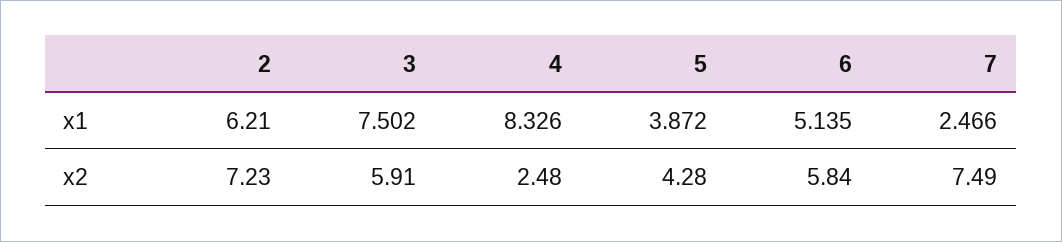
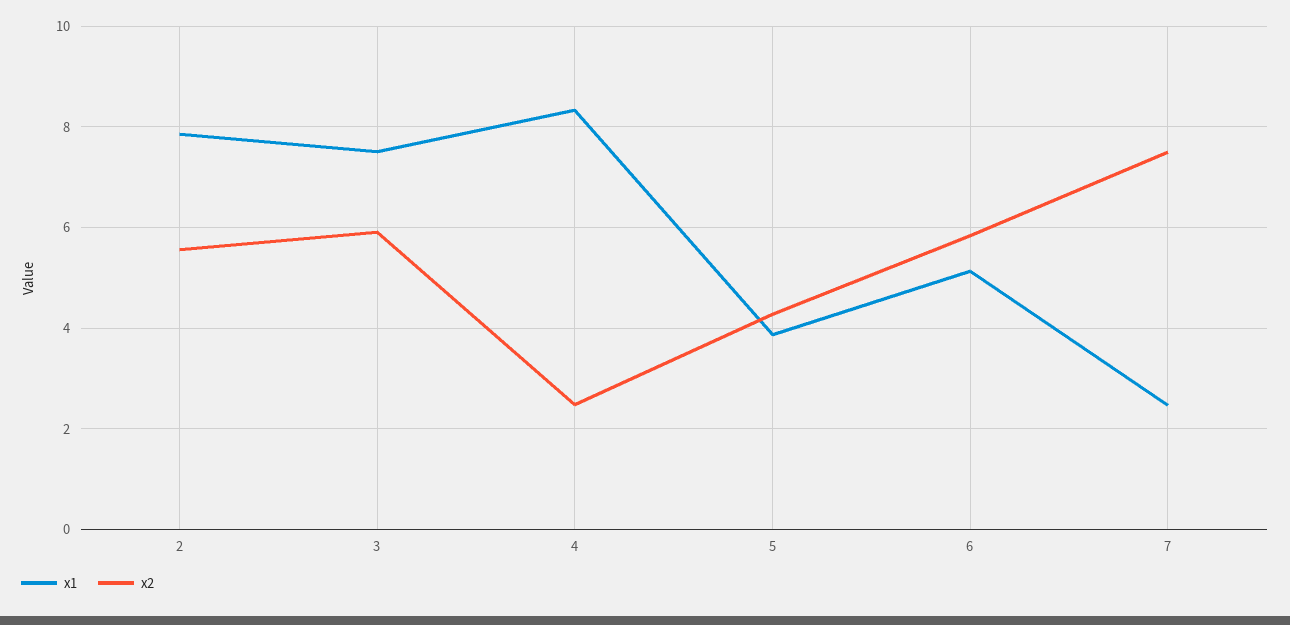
  {
    "x1": {
-     "2": 6.21,
+     "2": 7.8,
      "3": 7.502,
      "4": 8.326,
      "5": 3.872,
      "6": 5.135,
      "7": 2.466
    },
    "x2": {
-     "2": 7.23,
+     "2": 5.6,
      "3": 5.91,
      "4": 2.48,
      "5": 4.28,
      "6": 5.84,
      "7": 7.49
    }
  }

